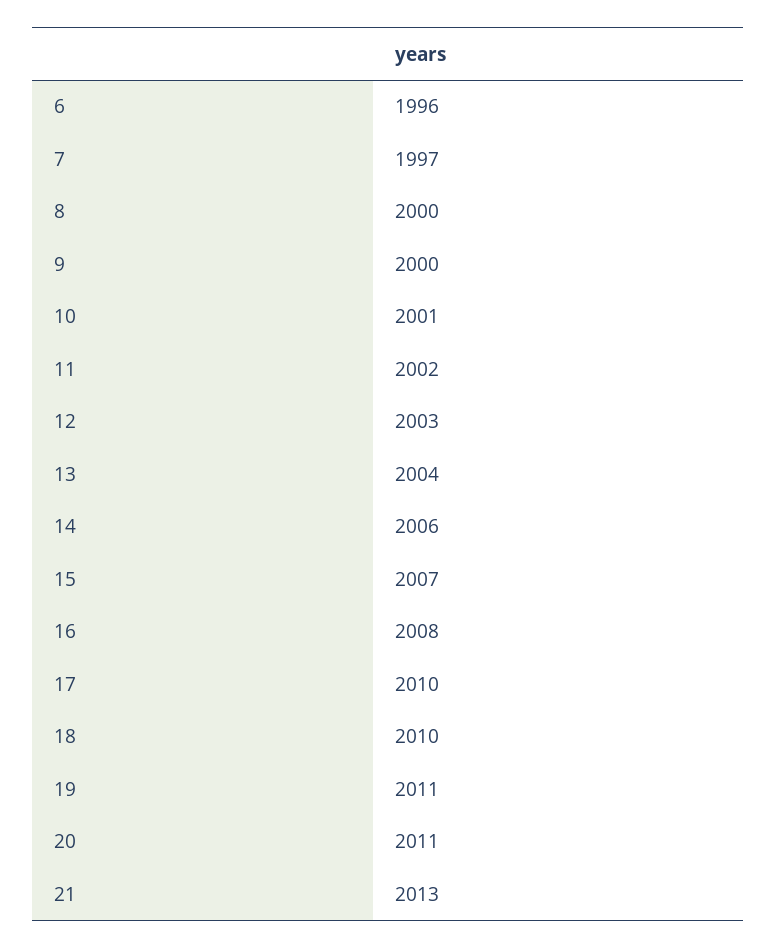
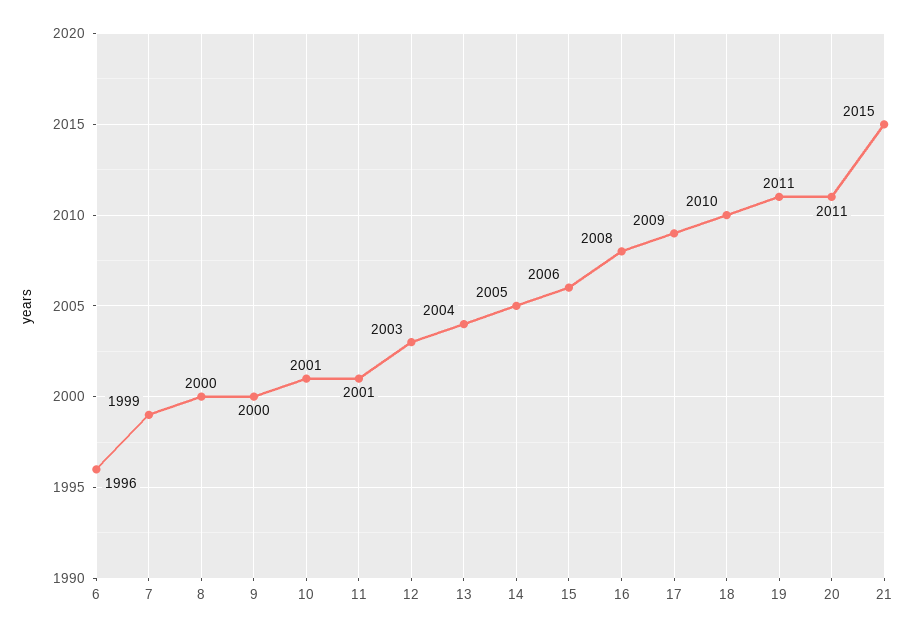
  {
    "6": 1996,
-   "7": 1997,
+   "7": 1999,
    "8": 2000,
    "9": 2000,
    "10": 2001,
-   "11": 2002,
+   "11": 2001,
    "12": 2003,
    "13": 2004,
-   "14": 2006,
+   "14": 2005,
-   "15": 2007,
+   "15": 2006,
    "16": 2008,
-   "17": 2010,
+   "17": 2009,
    "18": 2010,
    "19": 2011,
    "20": 2011,
-   "21": 2013
+   "21": 2015
  }

